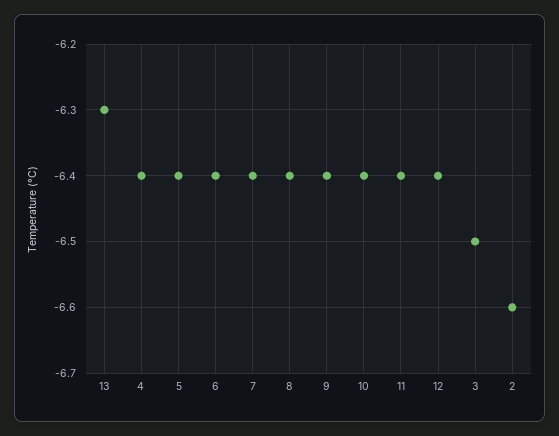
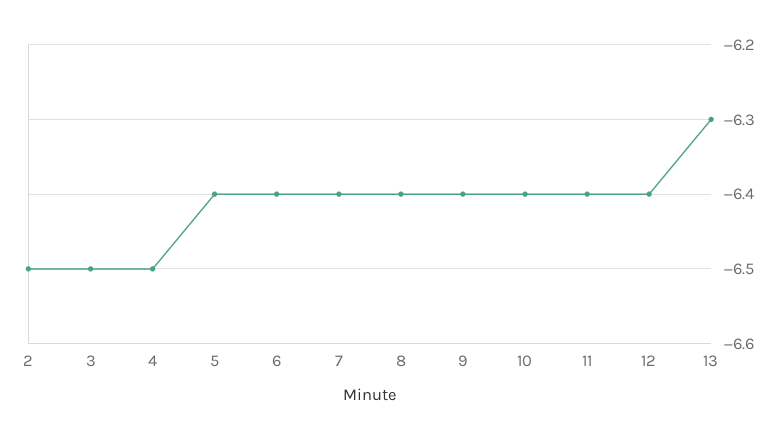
  {
    "13": -6.3,
-   "4": -6.4,
+   "4": -6.5,
    "5": -6.4,
    "6": -6.4,
    "7": -6.4,
    "8": -6.4,
    "9": -6.4,
    "10": -6.4,
    "11": -6.4,
    "12": -6.4,
    "3": -6.5,
-   "2": -6.6
+   "2": -6.5
  }

